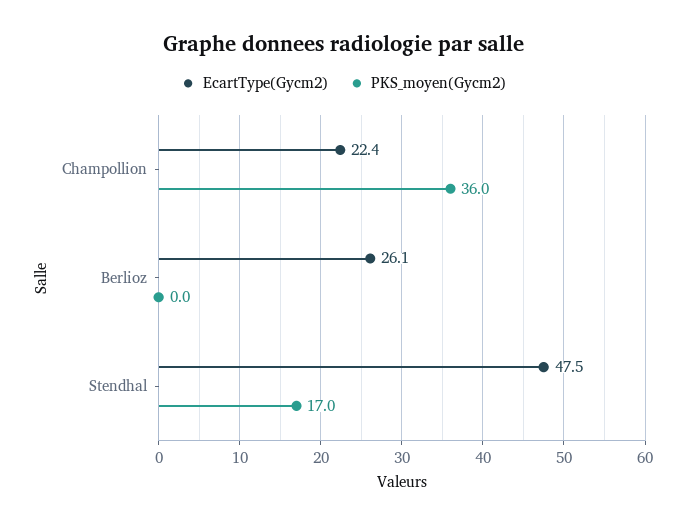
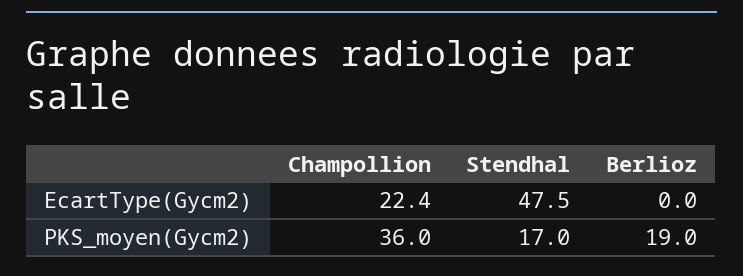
  {
    "EcartType(Gycm2)": {
      "Champollion": 22.4,
-     "Berlioz": 26.1,
+     "Berlioz": 0,
      "Stendhal": 47.5
    },
    "PKS_moyen(Gycm2)": {
      "Champollion": 36,
-     "Berlioz": 0,
+     "Berlioz": 19,
      "Stendhal": 17
    }
  }

